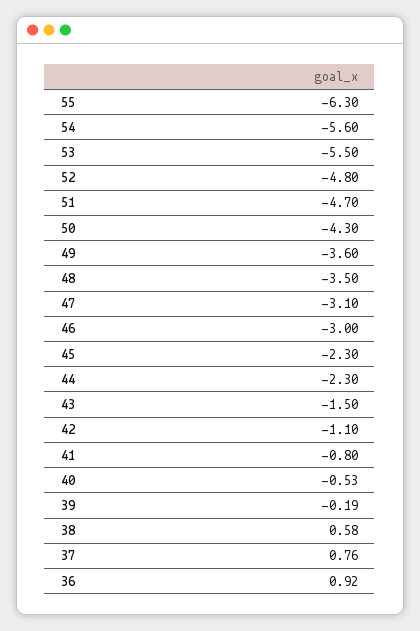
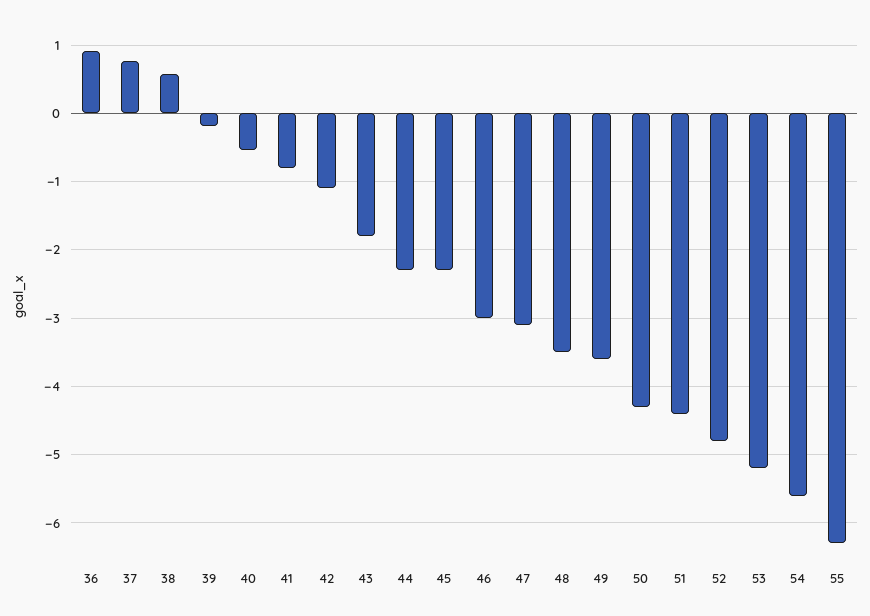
  {
    "55": -6.3,
    "54": -5.6,
-   "53": -5.5,
+   "53": -5.2,
    "52": -4.8,
-   "51": -4.7,
+   "51": -4.4,
    "50": -4.3,
    "49": -3.6,
    "48": -3.5,
    "47": -3.1,
    "46": -3,
    "45": -2.3,
    "44": -2.3,
-   "43": -1.5,
+   "43": -1.8,
    "42": -1.1,
    "41": -0.8,
    "40": -0.53,
    "39": -0.19,
    "38": 0.58,
    "37": 0.76,
    "36": 0.92
  }

